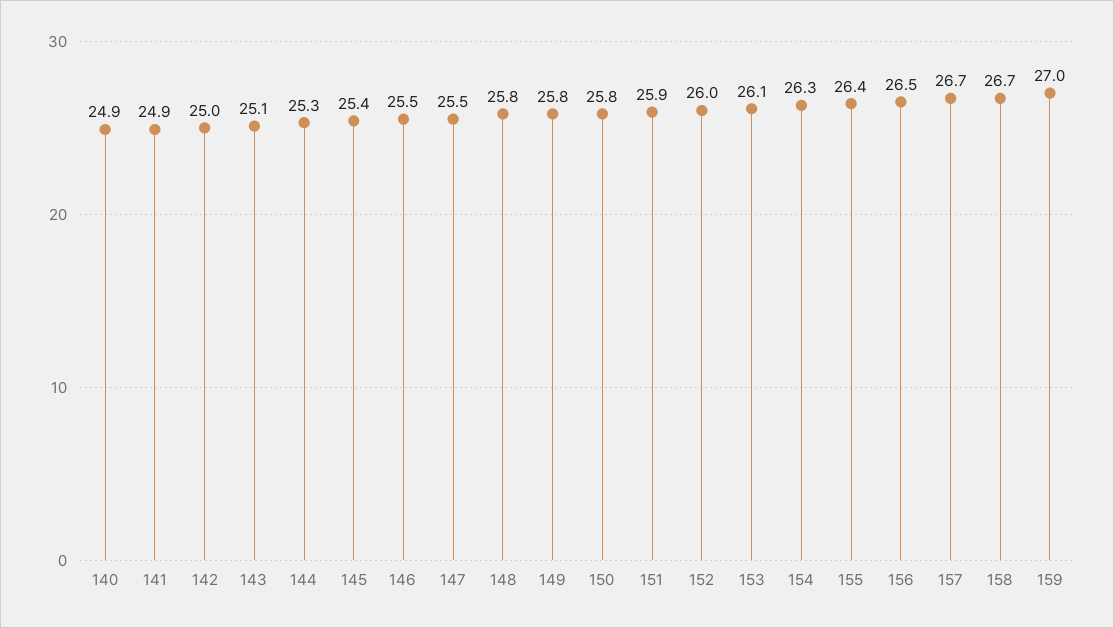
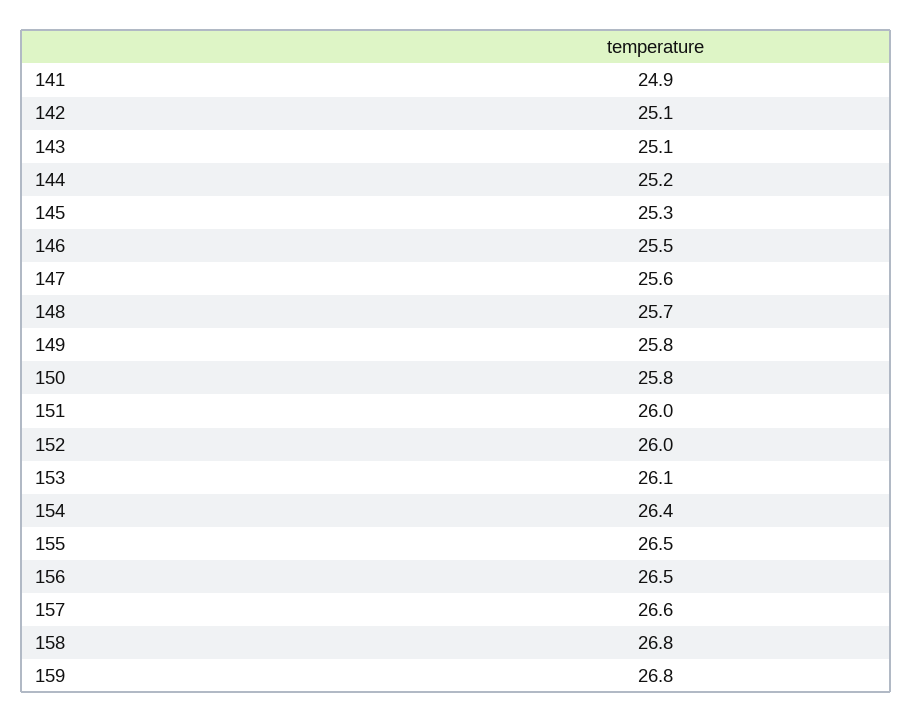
  {
-   "140": 24.9,
    "141": 24.9,
-   "142": 25,
+   "142": 25.1,
    "143": 25.1,
-   "144": 25.3,
+   "144": 25.2,
-   "145": 25.4,
+   "145": 25.3,
    "146": 25.5,
-   "147": 25.5,
+   "147": 25.6,
-   "148": 25.8,
+   "148": 25.7,
    "149": 25.8,
    "150": 25.8,
-   "151": 25.9,
+   "151": 26,
    "152": 26,
    "153": 26.1,
-   "154": 26.3,
+   "154": 26.4,
-   "155": 26.4,
+   "155": 26.5,
    "156": 26.5,
-   "157": 26.7,
+   "157": 26.6,
-   "158": 26.7,
+   "158": 26.8,
-   "159": 27
+   "159": 26.8
  }

